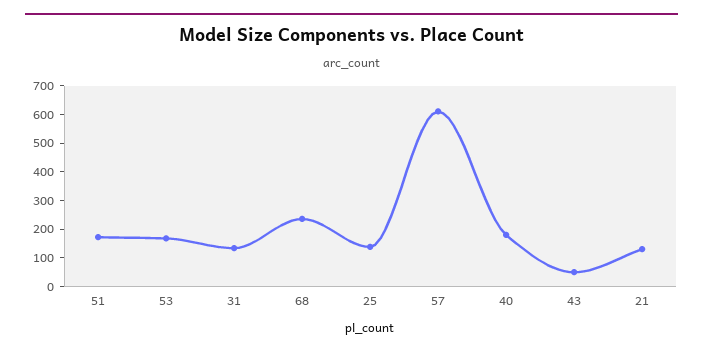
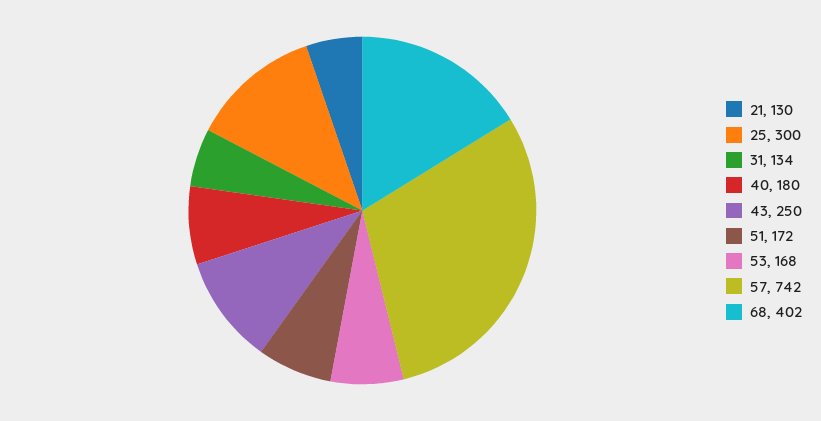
  {
    "51": 172,
    "53": 168,
    "31": 134,
-   "68": 250,
+   "68": 402,
-   "25": 150,
+   "25": 300,
-   "57": 600,
+   "57": 742,
    "40": 180,
-   "43": 50,
+   "43": 250,
    "21": 130
  }

